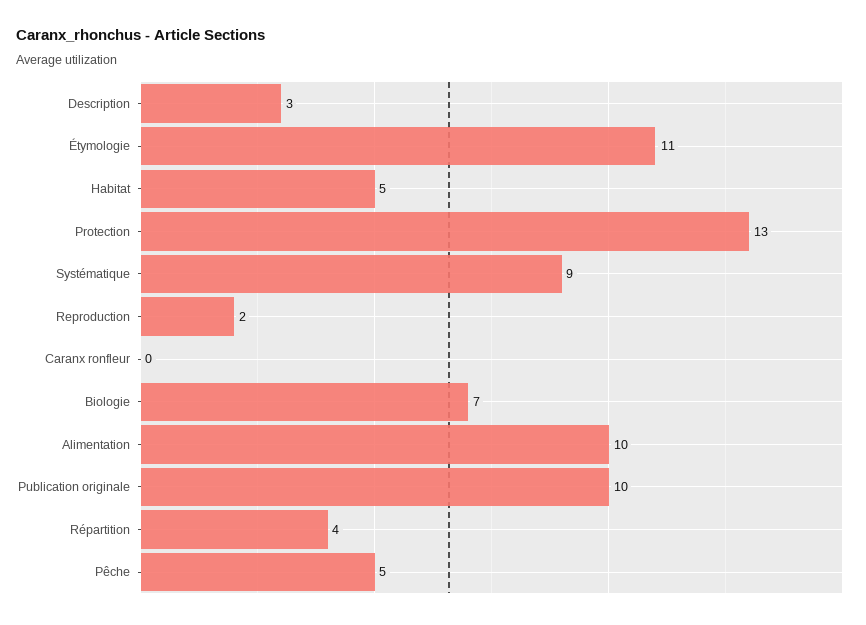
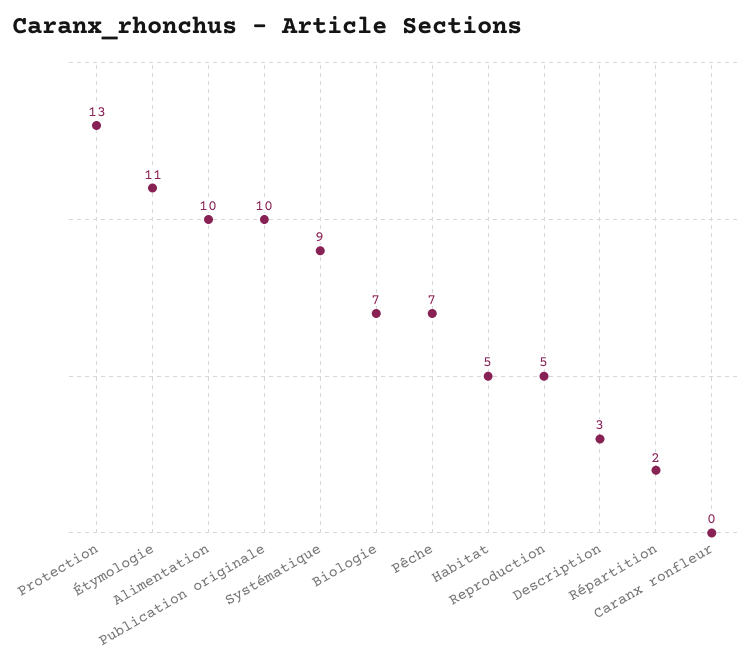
  {
    "Description": 3,
    "Étymologie": 11,
    "Habitat": 5,
    "Protection": 13,
    "Systématique": 9,
-   "Reproduction": 2,
+   "Reproduction": 5,
    "Caranx ronfleur": 0,
    "Biologie": 7,
    "Alimentation": 10,
    "Publication originale": 10,
-   "Répartition": 4,
+   "Répartition": 2,
-   "Pêche": 5
+   "Pêche": 7
  }

